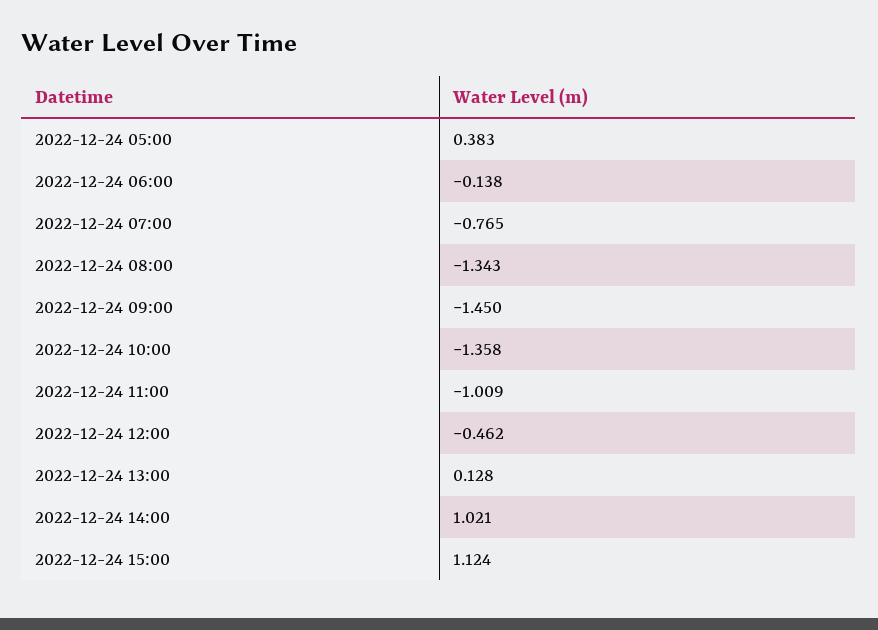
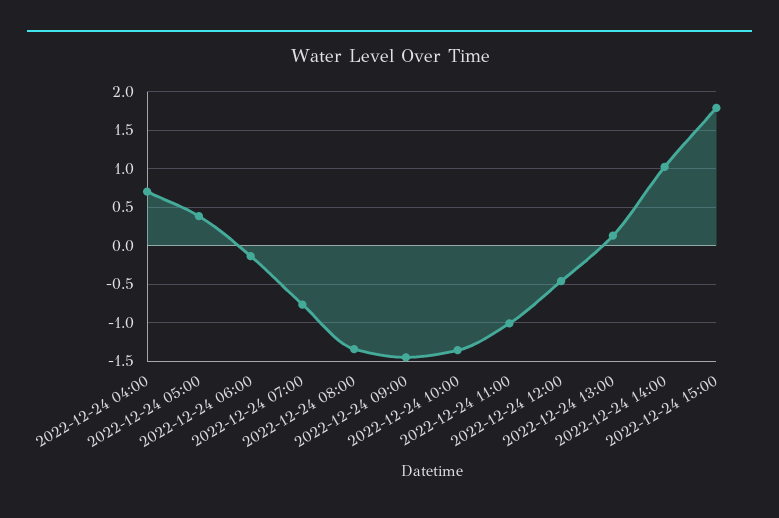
  {
    "2022-12-24 05:00": 0.383,
    "2022-12-24 06:00": -0.138,
    "2022-12-24 07:00": -0.765,
    "2022-12-24 08:00": -1.343,
    "2022-12-24 09:00": -1.45,
    "2022-12-24 10:00": -1.358,
    "2022-12-24 11:00": -1.009,
    "2022-12-24 12:00": -0.462,
    "2022-12-24 13:00": 0.128,
    "2022-12-24 14:00": 1.021,
-   "2022-12-24 15:00": 1.124
+   "2022-12-24 15:00": 1.8,
+   "2022-12-24 04:00": 0.7
  }

